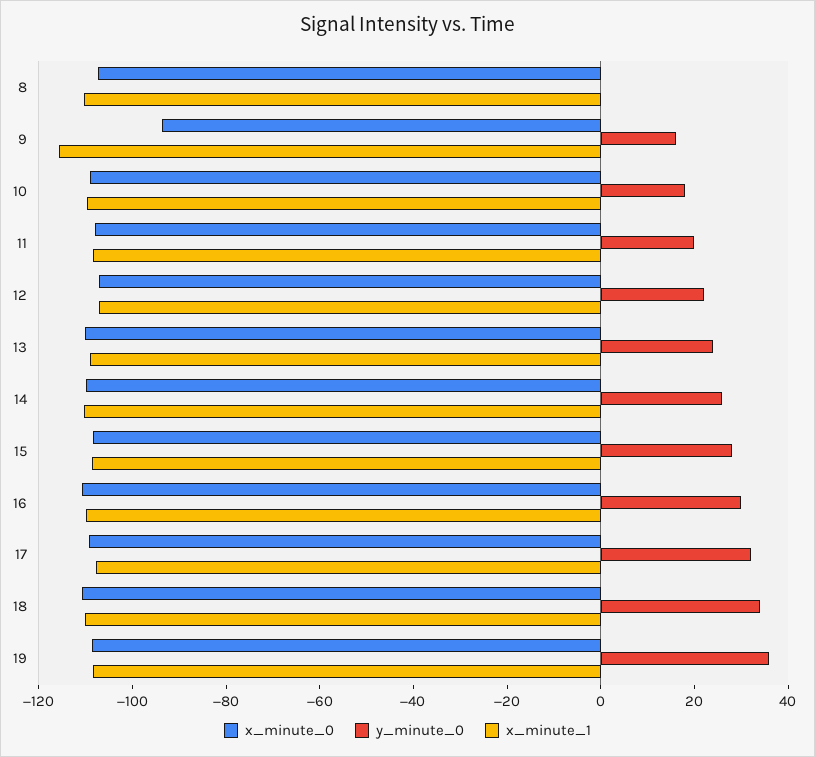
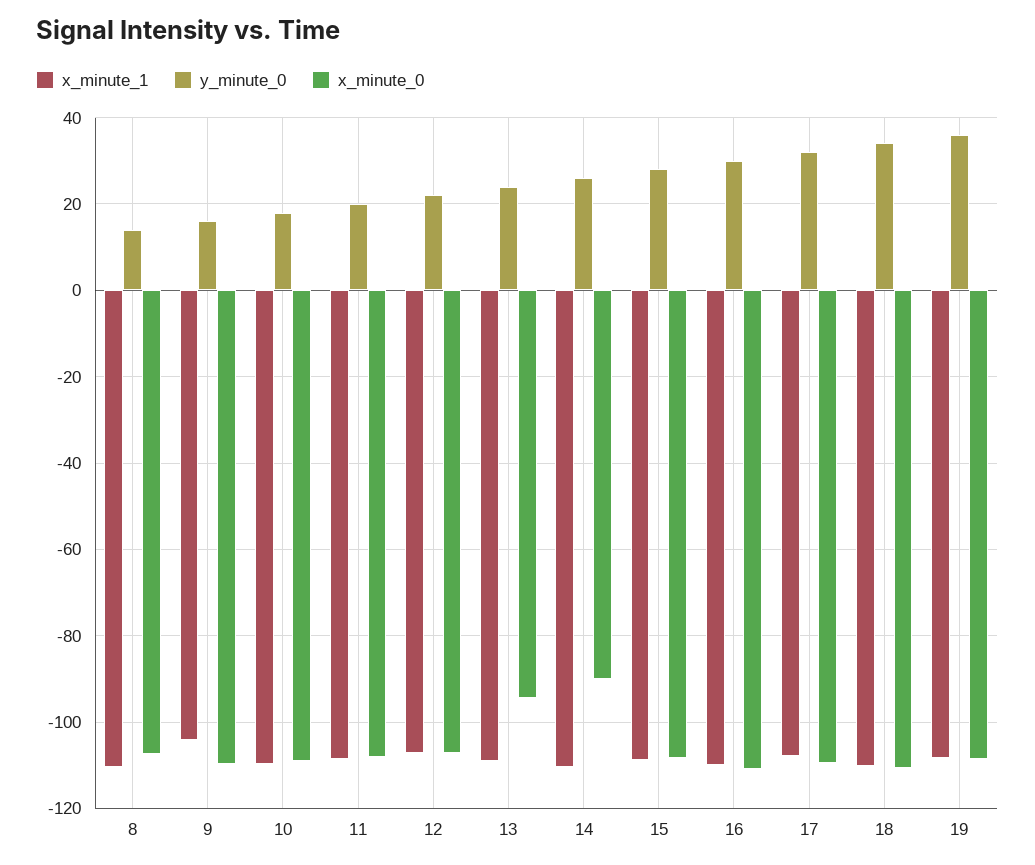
  {
    "x_minute_0": {
      "8": -108,
-     "9": -95,
+     "9": -110,
      "10": -110,
      "11": -108,
      "12": -108,
-     "13": -110,
+     "13": -94,
-     "14": -110,
+     "14": -90,
      "15": -108,
      "16": -110,
      "17": -110,
      "18": -110,
      "19": -108
    },
    "y_minute_0": {
-     "8": 0,
+     "8": 14,
      "9": 16,
      "10": 18,
      "11": 20,
      "12": 22,
      "13": 24,
      "14": 26,
      "15": 28,
      "16": 30,
      "17": 32,
      "18": 34,
      "19": 36
    },
    "x_minute_1": {
      "8": -110,
-     "9": -115,
+     "9": -104,
      "10": -110,
      "11": -108,
      "12": -108,
      "13": -110,
      "14": -110,
      "15": -108,
      "16": -110,
      "17": -108,
      "18": -110,
      "19": -108
    }
  }

